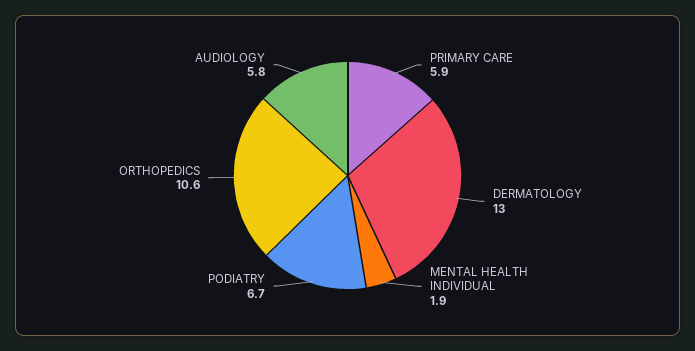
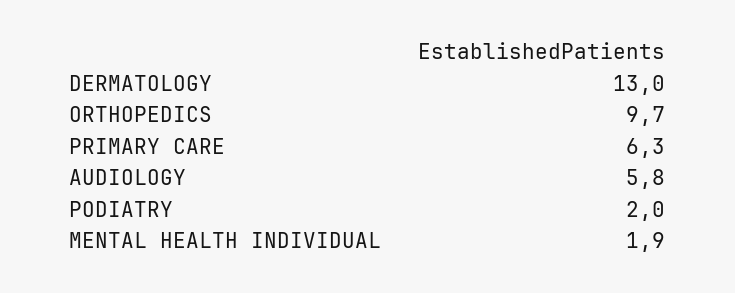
  {
-   "PRIMARY CARE": 5.9,
+   "PRIMARY CARE": 6.3,
    "DERMATOLOGY": 13,
    "MENTAL HEALTH INDIVIDUAL": 1.9,
-   "PODIATRY": 6.7,
+   "PODIATRY": 2,
-   "ORTHOPEDICS": 10.6,
+   "ORTHOPEDICS": 9.7,
    "AUDIOLOGY": 5.8
  }

